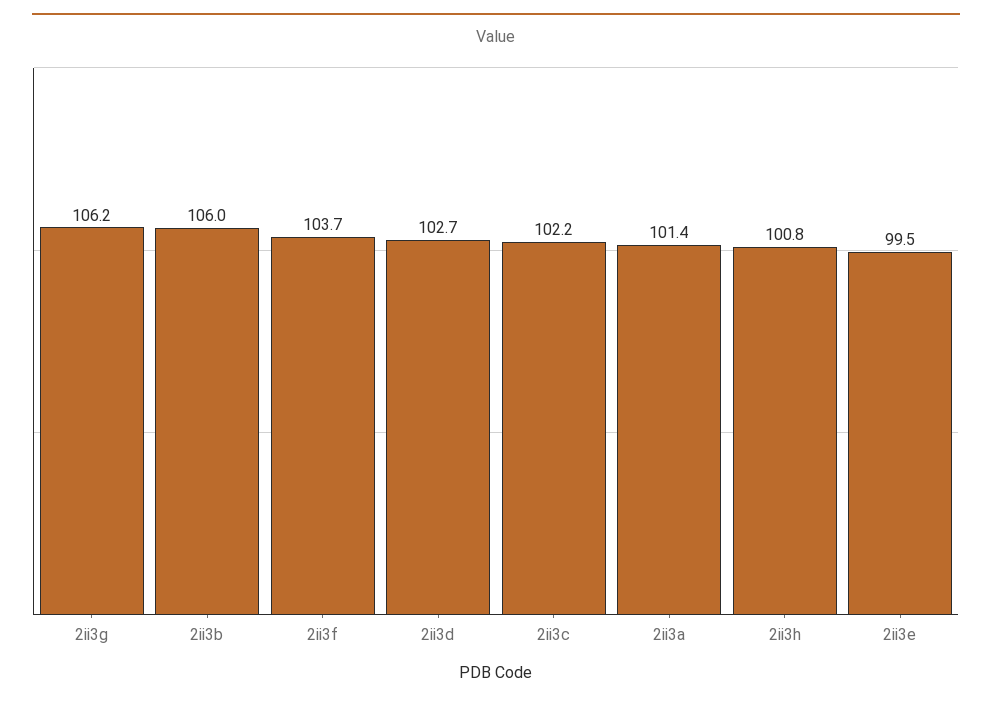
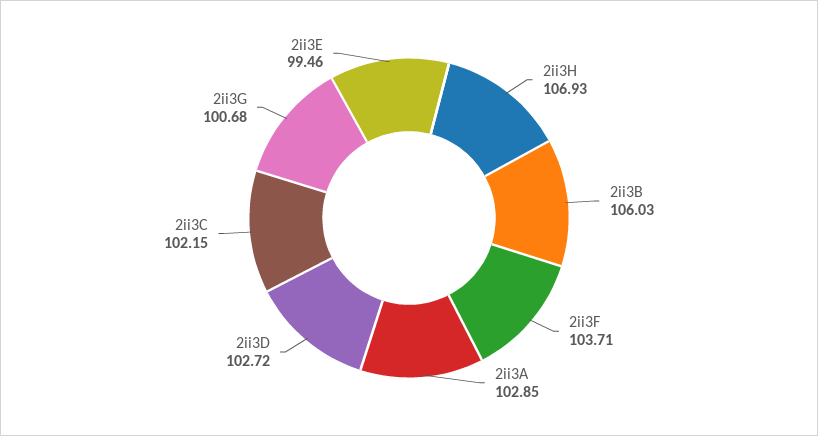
  {
-   "2ii3g": 106.2,
+   "2ii3g": 100.68,
    "2ii3b": 106.03,
    "2ii3f": 103.71,
    "2ii3d": 102.72,
    "2ii3c": 102.15,
-   "2ii3a": 101.4,
+   "2ii3a": 102.85,
-   "2ii3h": 100.8,
+   "2ii3h": 106.93,
    "2ii3e": 99.46
  }

